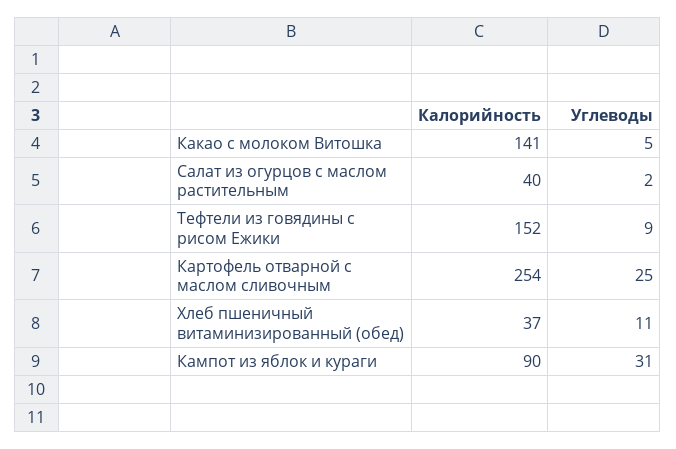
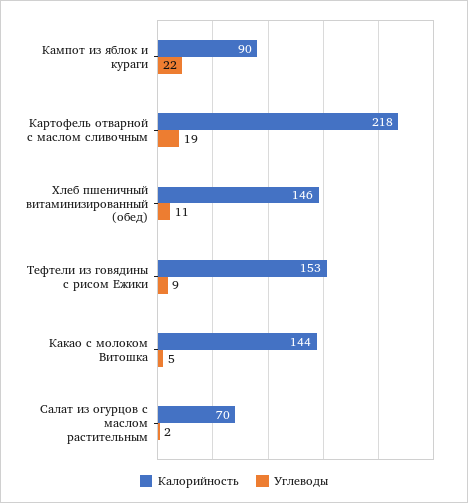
  {
    "Калорийность": {
-     "Какао с молоком Витошка": 141,
+     "Какао с молоком Витошка": 144,
-     "Салат из огурцов с маслом растительным": 40,
+     "Салат из огурцов с маслом растительным": 70,
-     "Тефтели из говядины с рисом Ежики": 152,
+     "Тефтели из говядины с рисом Ежики": 153,
-     "Картофель отварной с маслом сливочным": 254,
+     "Картофель отварной с маслом сливочным": 218,
-     "Хлеб пшеничный витаминизированный (обед)": 37,
+     "Хлеб пшеничный витаминизированный (обед)": 146,
      "Кампот из яблок и кураги": 90
    },
    "Углеводы": {
      "Какао с молоком Витошка": 5,
      "Салат из огурцов с маслом растительным": 2,
      "Тефтели из говядины с рисом Ежики": 9,
-     "Картофель отварной с маслом сливочным": 25,
+     "Картофель отварной с маслом сливочным": 19,
      "Хлеб пшеничный витаминизированный (обед)": 11,
-     "Кампот из яблок и кураги": 31
+     "Кампот из яблок и кураги": 22
    }
  }

